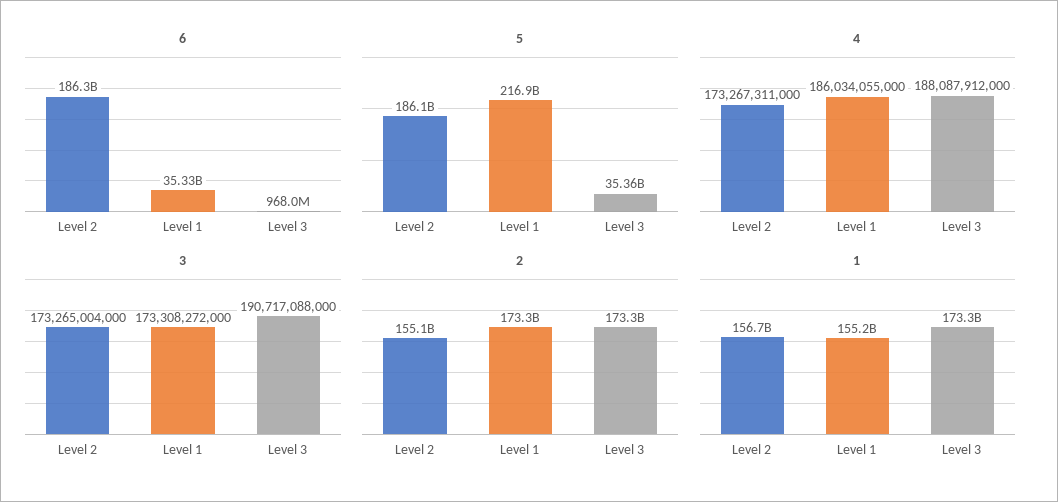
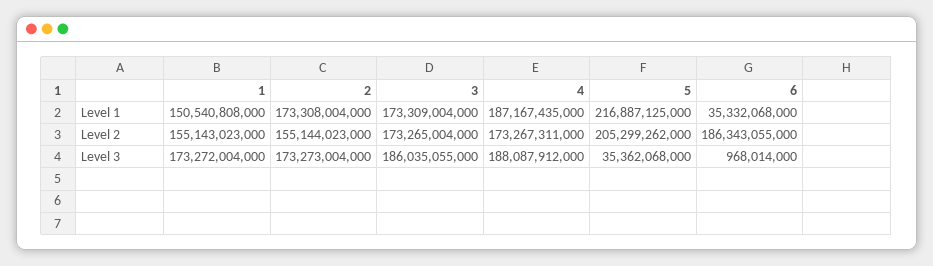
  {
    "6": {
      "Level 2": 186343055000,
      "Level 1": 35332068000,
      "Level 3": 968014000
    },
    "5": {
-     "Level 2": 186100000000,
+     "Level 2": 205299262000,
      "Level 1": 216887125000,
      "Level 3": 35362068000
    },
    "4": {
      "Level 2": 173267311000,
-     "Level 1": 186034055000,
+     "Level 1": 187167435000,
      "Level 3": 188087912000
    },
    "3": {
      "Level 2": 173265004000,
-     "Level 1": 173308272000,
+     "Level 1": 173309004000,
-     "Level 3": 190717088000
+     "Level 3": 186035055000
    },
    "2": {
      "Level 2": 155144023000,
      "Level 1": 173308004000,
      "Level 3": 173273004000
    },
    "1": {
-     "Level 2": 156700000000,
+     "Level 2": 155143023000,
-     "Level 1": 155200000000,
+     "Level 1": 150540808000,
      "Level 3": 173272004000
    }
  }

